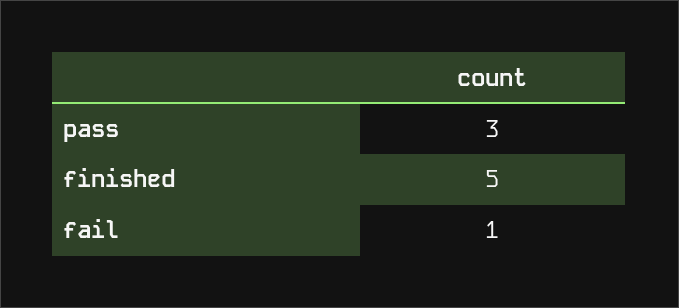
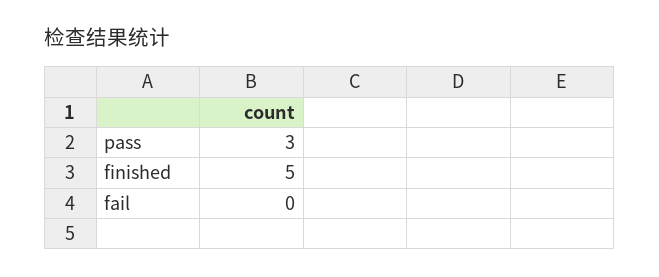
  {
    "pass": 3,
    "finished": 5,
-   "fail": 1
+   "fail": 0
  }

